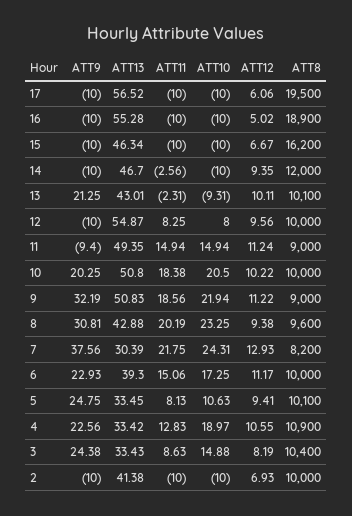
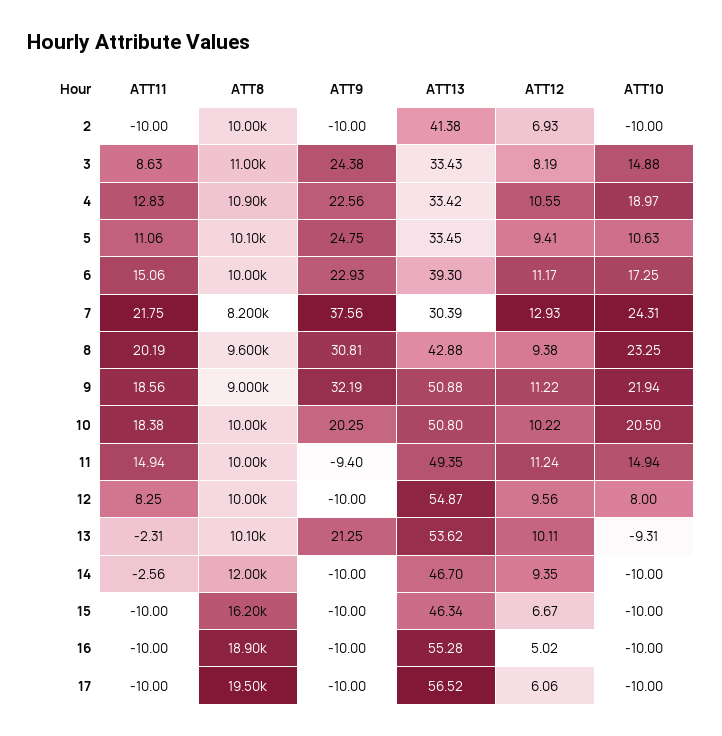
  {
    "ATT9": {
      "17": -10,
      "16": -10,
      "15": -10,
      "14": -10,
      "13": 21.25,
      "12": -10,
      "11": -9.4,
      "10": 20.25,
      "9": 32.19,
      "8": 30.81,
      "7": 37.56,
      "6": 22.93,
      "5": 24.75,
      "4": 22.56,
      "3": 24.38,
      "2": -10
    },
    "ATT13": {
      "17": 56.52,
      "16": 55.28,
      "15": 46.34,
      "14": 46.7,
-     "13": 43.01,
+     "13": 53.62,
      "12": 54.87,
      "11": 49.35,
      "10": 50.8,
-     "9": 50.83,
+     "9": 50.88,
      "8": 42.88,
      "7": 30.39,
      "6": 39.3,
      "5": 33.45,
      "4": 33.42,
      "3": 33.43,
      "2": 41.38
    },
    "ATT11": {
      "17": -10,
      "16": -10,
      "15": -10,
      "14": -2.56,
      "13": -2.31,
      "12": 8.25,
      "11": 14.94,
      "10": 18.38,
      "9": 18.56,
      "8": 20.19,
      "7": 21.75,
      "6": 15.06,
-     "5": 8.13,
+     "5": 11.06,
      "4": 12.83,
      "3": 8.63,
      "2": -10
    },
    "ATT10": {
      "17": -10,
      "16": -10,
      "15": -10,
      "14": -10,
      "13": -9.31,
      "12": 8,
      "11": 14.94,
      "10": 20.5,
      "9": 21.94,
      "8": 23.25,
      "7": 24.31,
      "6": 17.25,
      "5": 10.63,
      "4": 18.97,
      "3": 14.88,
      "2": -10
    },
    "ATT12": {
      "17": 6.06,
      "16": 5.02,
      "15": 6.67,
      "14": 9.35,
      "13": 10.11,
      "12": 9.56,
      "11": 11.24,
      "10": 10.22,
      "9": 11.22,
      "8": 9.38,
      "7": 12.93,
      "6": 11.17,
      "5": 9.41,
      "4": 10.55,
      "3": 8.19,
      "2": 6.93
    },
    "ATT8": {
      "17": 19500,
      "16": 18900,
      "15": 16200,
      "14": 12000,
      "13": 10100,
      "12": 10000,
-     "11": 9000,
+     "11": 10000,
      "10": 10000,
      "9": 9000,
      "8": 9600,
      "7": 8200,
      "6": 10000,
      "5": 10100,
      "4": 10900,
-     "3": 10400,
+     "3": 11000,
      "2": 10000
    }
  }

